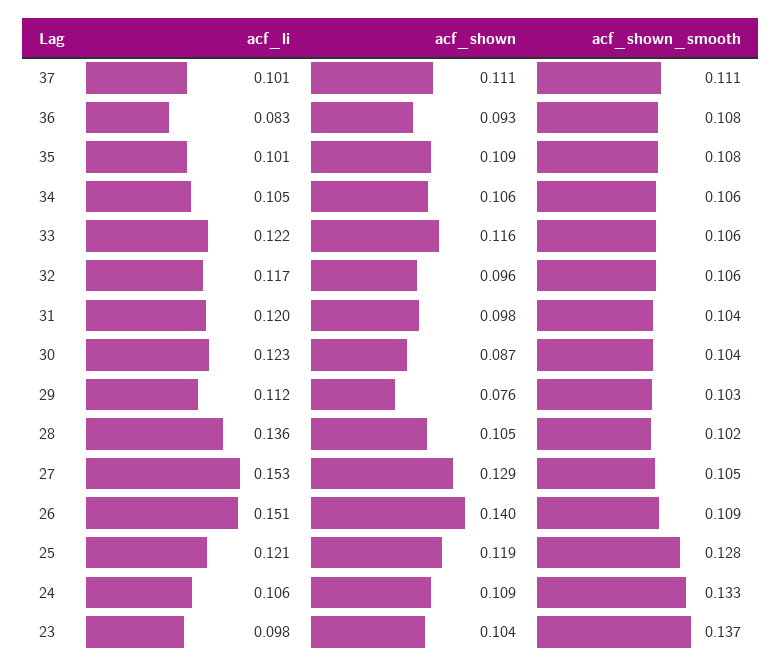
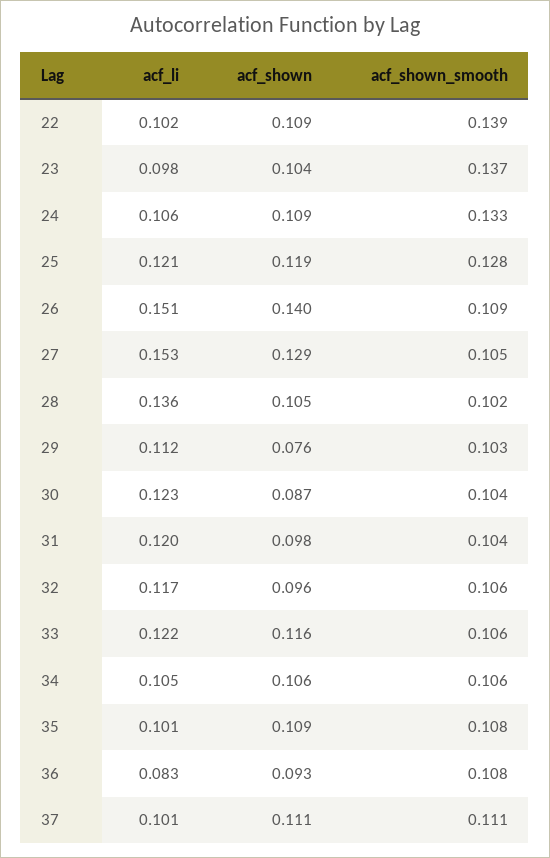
  {
    "acf_li": {
      "37": 0.101,
      "36": 0.083,
      "35": 0.101,
      "34": 0.105,
      "33": 0.122,
      "32": 0.117,
      "31": 0.12,
      "30": 0.123,
      "29": 0.112,
      "28": 0.136,
      "27": 0.153,
      "26": 0.151,
      "25": 0.121,
      "24": 0.106,
-     "23": 0.098
+     "23": 0.098,
+     "22": 0.102
    },
    "acf_shown": {
      "37": 0.111,
      "36": 0.093,
      "35": 0.109,
      "34": 0.106,
      "33": 0.116,
      "32": 0.096,
      "31": 0.098,
      "30": 0.087,
      "29": 0.076,
      "28": 0.105,
      "27": 0.129,
      "26": 0.14,
      "25": 0.119,
      "24": 0.109,
-     "23": 0.104
+     "23": 0.104,
+     "22": 0.109
    },
    "acf_shown_smooth": {
      "37": 0.111,
      "36": 0.108,
      "35": 0.108,
      "34": 0.106,
      "33": 0.106,
      "32": 0.106,
      "31": 0.104,
      "30": 0.104,
      "29": 0.103,
      "28": 0.102,
      "27": 0.105,
      "26": 0.109,
      "25": 0.128,
      "24": 0.133,
-     "23": 0.137
+     "23": 0.137,
+     "22": 0.139
    }
  }

